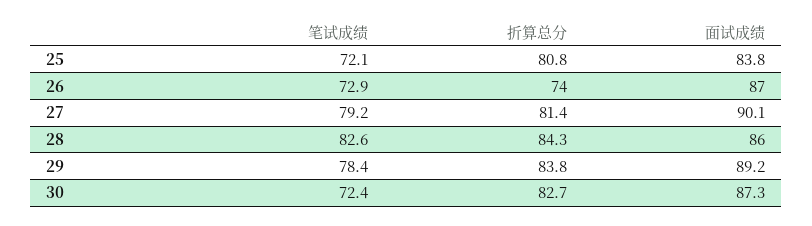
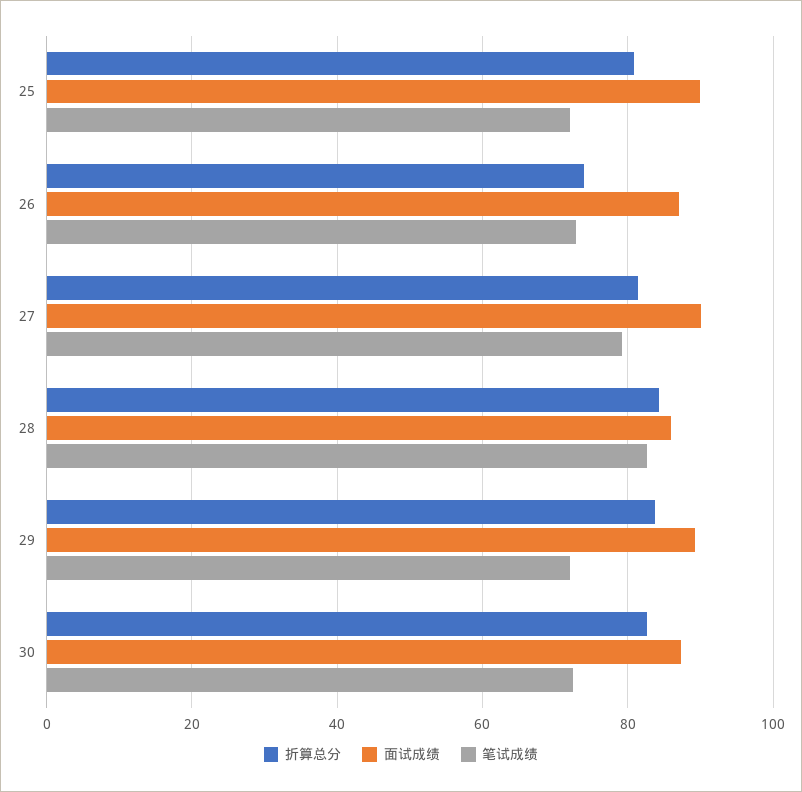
  {
    "笔试成绩": {
      "25": 72.1,
      "26": 72.9,
      "27": 79.2,
      "28": 82.6,
-     "29": 78.4,
+     "29": 72,
      "30": 72.4
    },
    "折算总分": {
      "25": 80.8,
      "26": 74,
      "27": 81.4,
      "28": 84.3,
      "29": 83.8,
      "30": 82.7
    },
    "面试成绩": {
-     "25": 83.8,
+     "25": 90,
      "26": 87,
      "27": 90.1,
      "28": 86,
      "29": 89.2,
      "30": 87.3
    }
  }

